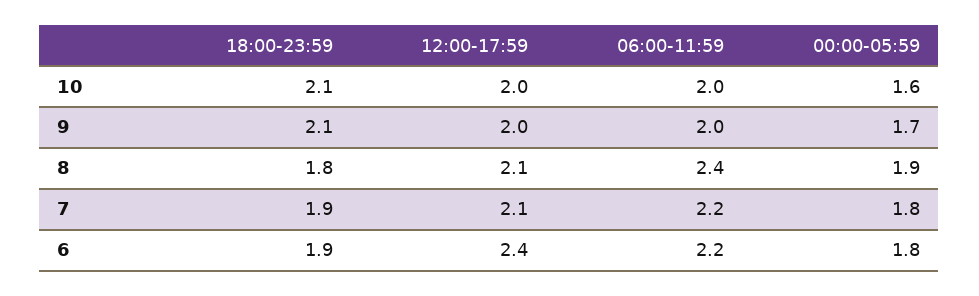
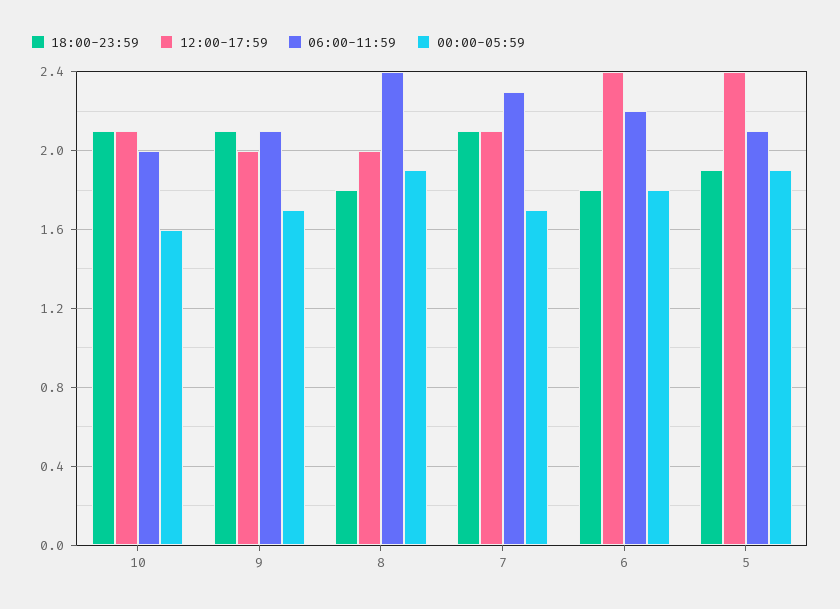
  {
    "18:00-23:59": {
      "10": 2.1,
      "9": 2.1,
      "8": 1.8,
-     "7": 1.9,
+     "7": 2.1,
-     "6": 1.9
+     "6": 1.8,
+     "5": 1.9
    },
    "12:00-17:59": {
-     "10": 2,
+     "10": 2.1,
      "9": 2,
-     "8": 2.1,
+     "8": 2,
      "7": 2.1,
-     "6": 2.4
+     "6": 2.4,
+     "5": 2.4
    },
    "06:00-11:59": {
      "10": 2,
-     "9": 2,
+     "9": 2.1,
      "8": 2.4,
-     "7": 2.2,
+     "7": 2.3,
-     "6": 2.2
+     "6": 2.2,
+     "5": 2.1
    },
    "00:00-05:59": {
      "10": 1.6,
      "9": 1.7,
      "8": 1.9,
-     "7": 1.8,
+     "7": 1.7,
-     "6": 1.8
+     "6": 1.8,
+     "5": 1.9
    }
  }

